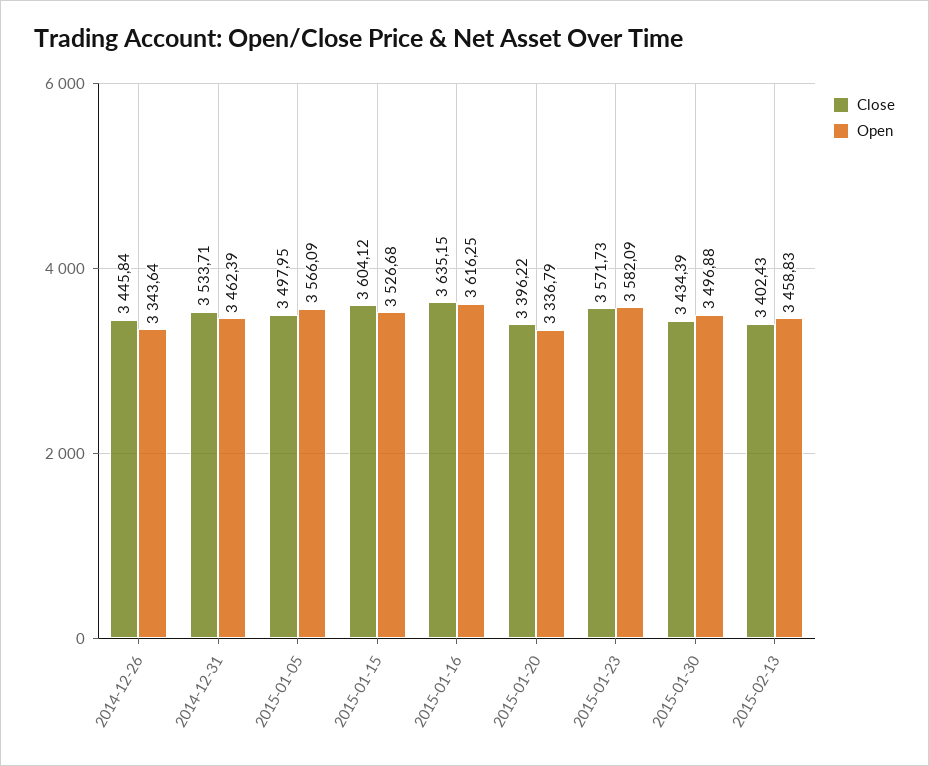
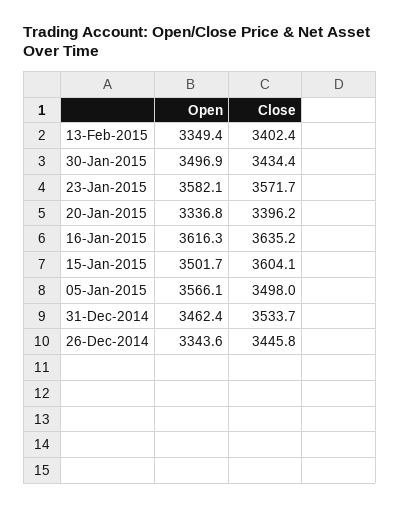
  {
    "Close": {
      "2014-12-26": 3445.84,
      "2014-12-31": 3533.71,
      "2015-01-05": 3497.95,
      "2015-01-15": 3604.12,
      "2015-01-16": 3635.15,
      "2015-01-20": 3396.22,
      "2015-01-23": 3571.73,
      "2015-01-30": 3434.39,
      "2015-02-13": 3402.43
    },
    "Open": {
      "2014-12-26": 3343.64,
      "2014-12-31": 3462.39,
      "2015-01-05": 3566.09,
-     "2015-01-15": 3526.68,
+     "2015-01-15": 3501.7,
      "2015-01-16": 3616.25,
      "2015-01-20": 3336.79,
      "2015-01-23": 3582.09,
      "2015-01-30": 3496.88,
-     "2015-02-13": 3458.83
+     "2015-02-13": 3349.4
    }
  }

